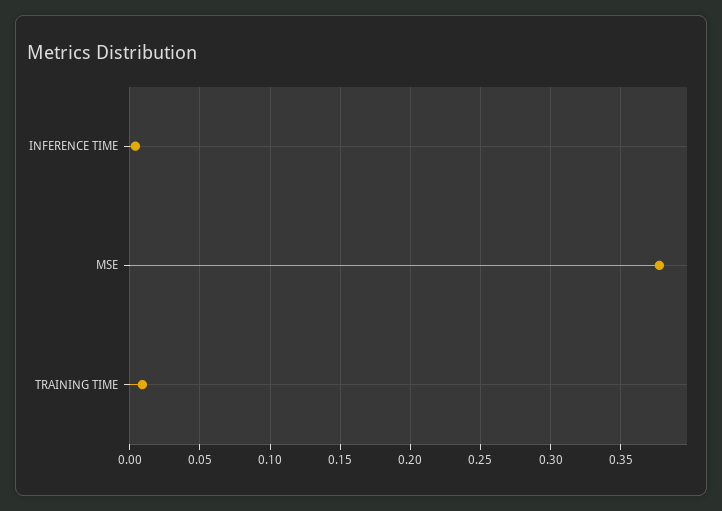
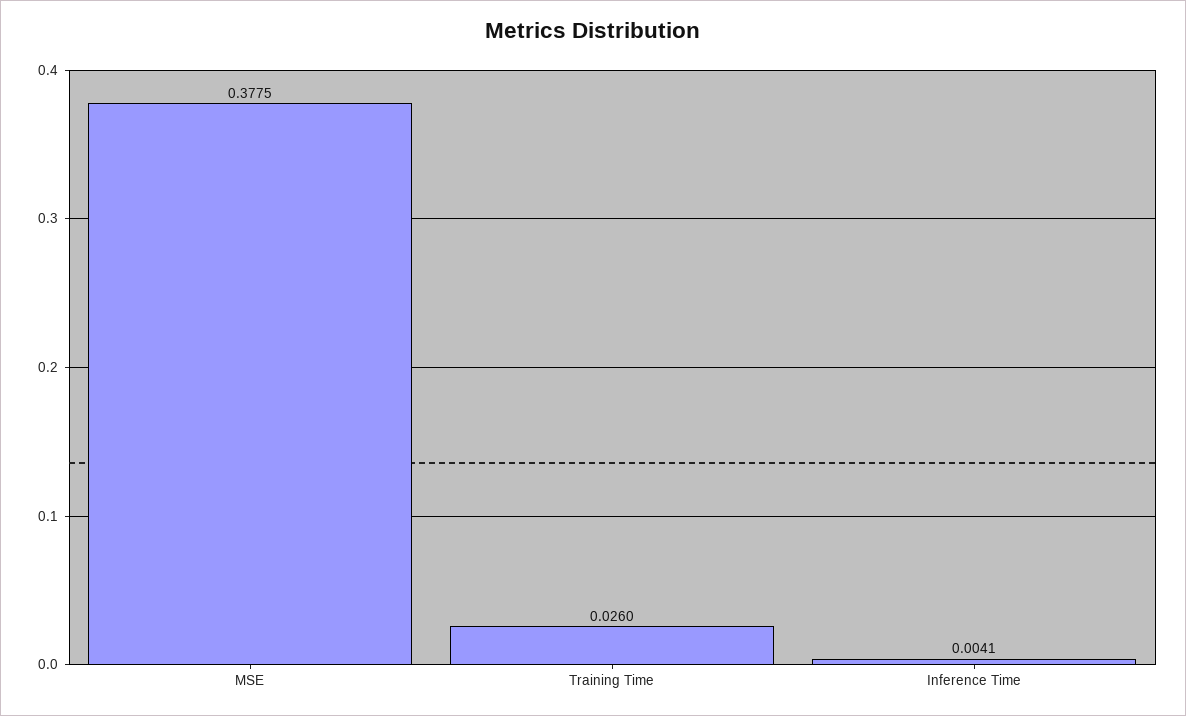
  {
    "INFERENCE TIME": 0.0041,
    "MSE": 0.3775,
-   "TRAINING TIME": 0.01
+   "TRAINING TIME": 0.026
  }

